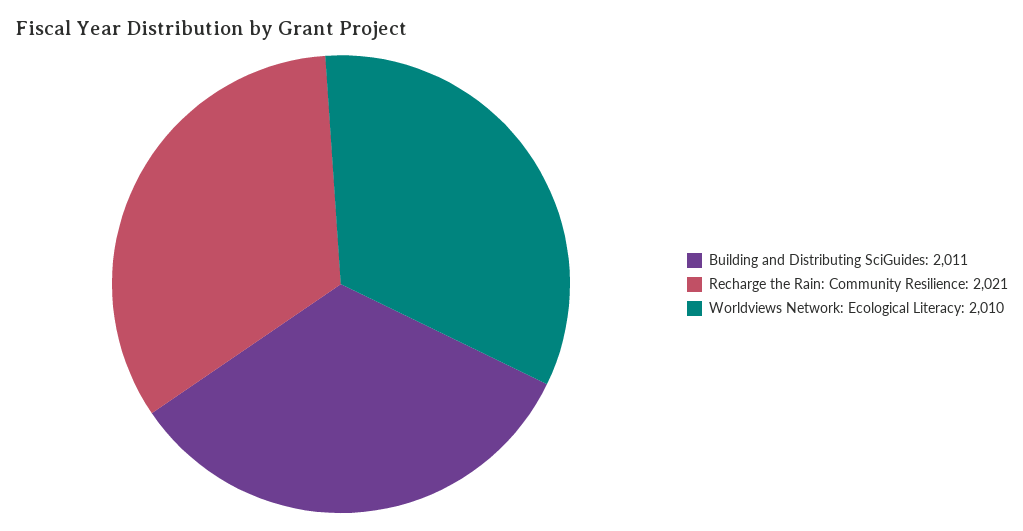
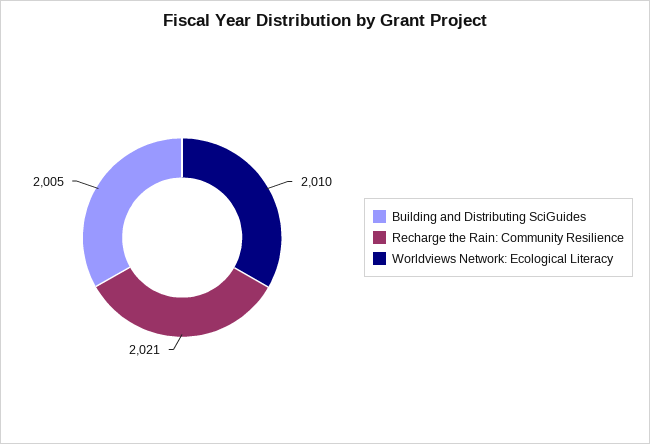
  {
-   "Building and Distributing SciGuides": 2011,
+   "Building and Distributing SciGuides": 2005,
    "Recharge the Rain: Community Resilience": 2021,
    "Worldviews Network: Ecological Literacy": 2010
  }

